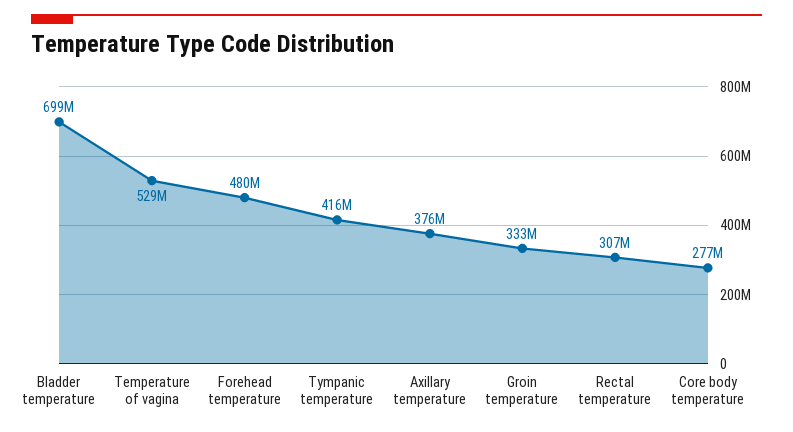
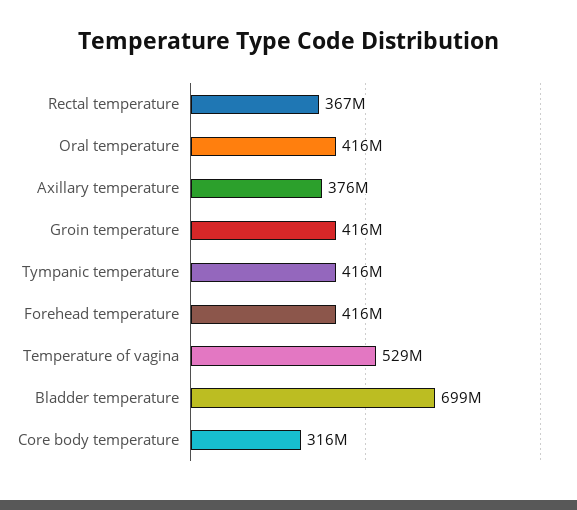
  {
    "Bladder temperature": 699000000,
    "Temperature of vagina": 529000000,
-   "Forehead temperature": 480000000,
+   "Forehead temperature": 416000000,
    "Tympanic temperature": 416000000,
    "Axillary temperature": 376000000,
-   "Groin temperature": 333000000,
+   "Groin temperature": 416000000,
-   "Rectal temperature": 307000000,
+   "Rectal temperature": 367000000,
-   "Core body temperature": 277000000
+   "Core body temperature": 316000000,
+   "Oral temperature": 416000000
  }

